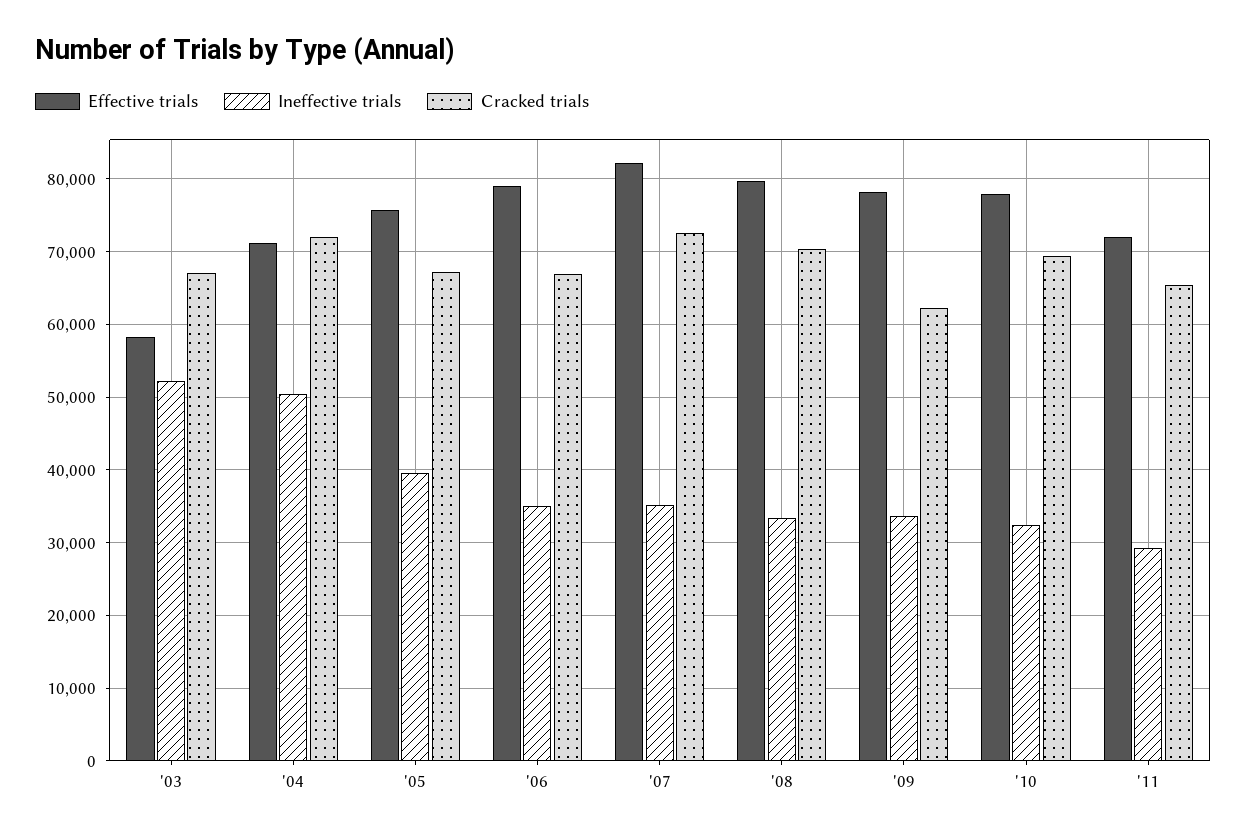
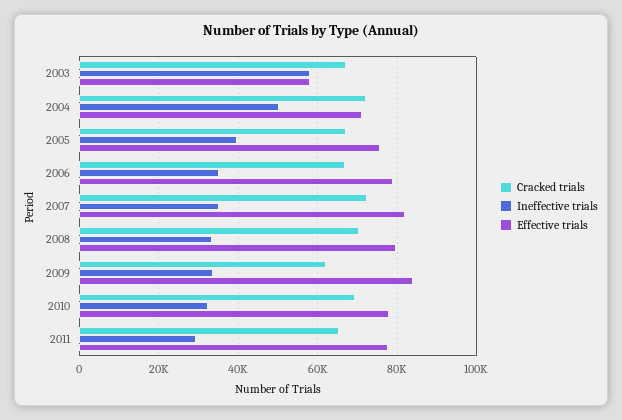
  {
    "Effective trials": {
      "'03": 58000,
      "'04": 71000,
      "'05": 76000,
      "'06": 79000,
      "'07": 82000,
      "'08": 80000,
-     "'09": 78000,
+     "'09": 84000,
      "'10": 78000,
-     "'11": 72000
+     "'11": 78000
    },
    "Ineffective trials": {
-     "'03": 52000,
+     "'03": 58000,
      "'04": 50000,
      "'05": 40000,
      "'06": 35000,
      "'07": 35000,
      "'08": 33000,
      "'09": 34000,
      "'10": 32000,
      "'11": 29000
    },
    "Cracked trials": {
      "'03": 67000,
      "'04": 72000,
      "'05": 67000,
      "'06": 67000,
      "'07": 73000,
      "'08": 70000,
      "'09": 62000,
      "'10": 69000,
      "'11": 65000
    }
  }

